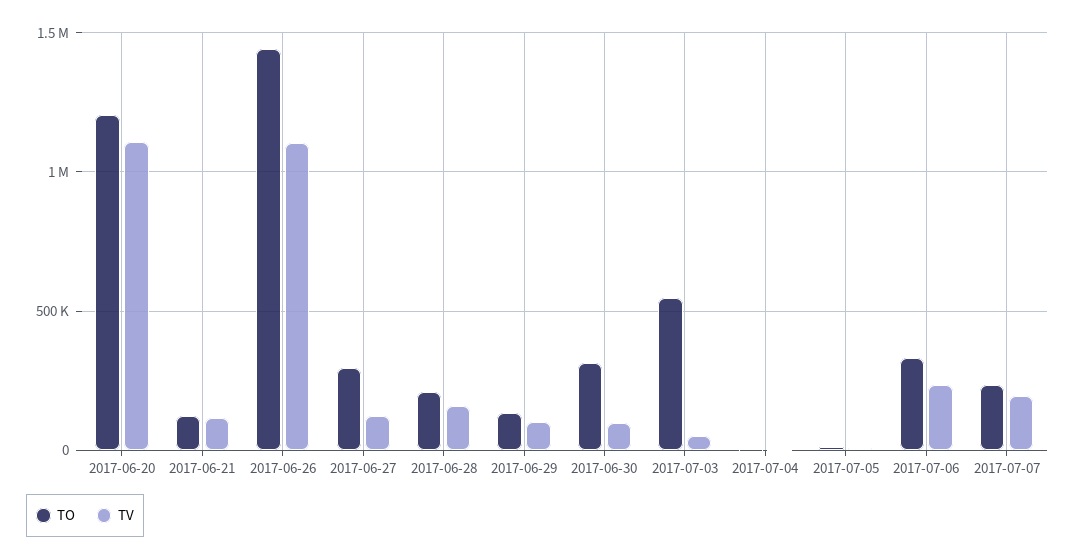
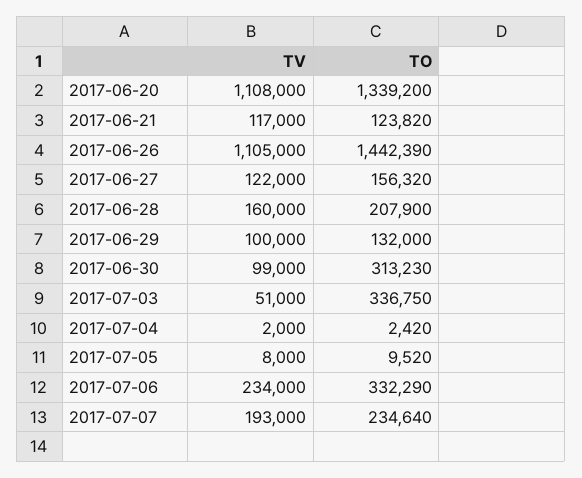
  {
    "TO": {
-     "2017-06-20": 1200000,
+     "2017-06-20": 1339200,
      "2017-06-21": 123820,
      "2017-06-26": 1442390,
-     "2017-06-27": 300000,
+     "2017-06-27": 156320,
      "2017-06-28": 207900,
      "2017-06-29": 132000,
      "2017-06-30": 313230,
-     "2017-07-03": 550000,
+     "2017-07-03": 336750,
      "2017-07-04": 2420,
      "2017-07-05": 9520,
      "2017-07-06": 332290,
      "2017-07-07": 234640
    },
    "TV": {
      "2017-06-20": 1108000,
      "2017-06-21": 117000,
      "2017-06-26": 1105000,
      "2017-06-27": 122000,
      "2017-06-28": 160000,
      "2017-06-29": 100000,
      "2017-06-30": 99000,
      "2017-07-03": 51000,
      "2017-07-04": 2000,
      "2017-07-05": 8000,
      "2017-07-06": 234000,
      "2017-07-07": 193000
    }
  }

